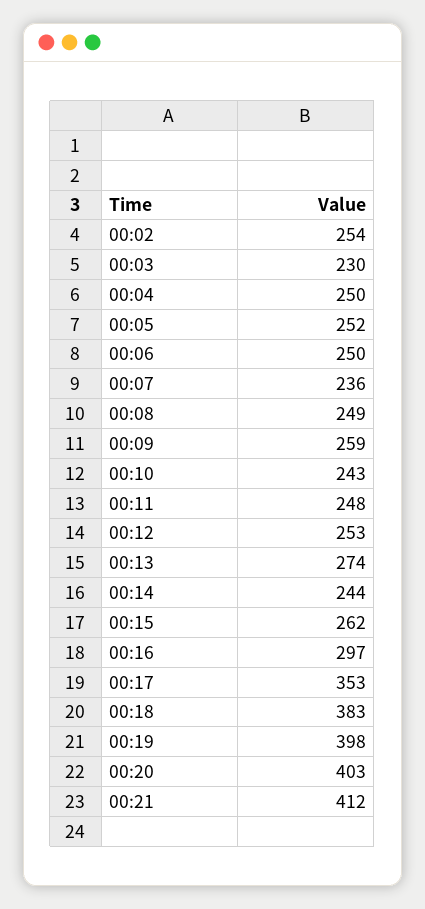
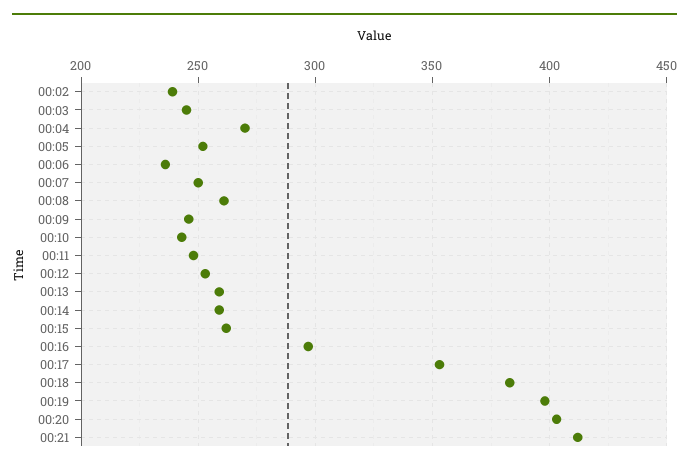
  {
-   "00:02": 254,
+   "00:02": 240,
-   "00:03": 230,
+   "00:03": 245,
-   "00:04": 250,
+   "00:04": 270,
    "00:05": 252,
-   "00:06": 250,
+   "00:06": 235,
-   "00:07": 236,
+   "00:07": 250,
-   "00:08": 249,
+   "00:08": 260,
-   "00:09": 259,
+   "00:09": 245,
    "00:10": 243,
    "00:11": 248,
    "00:12": 253,
-   "00:13": 274,
+   "00:13": 260,
-   "00:14": 244,
+   "00:14": 260,
    "00:15": 262,
    "00:16": 297,
    "00:17": 353,
    "00:18": 383,
    "00:19": 398,
    "00:20": 403,
    "00:21": 412
  }

